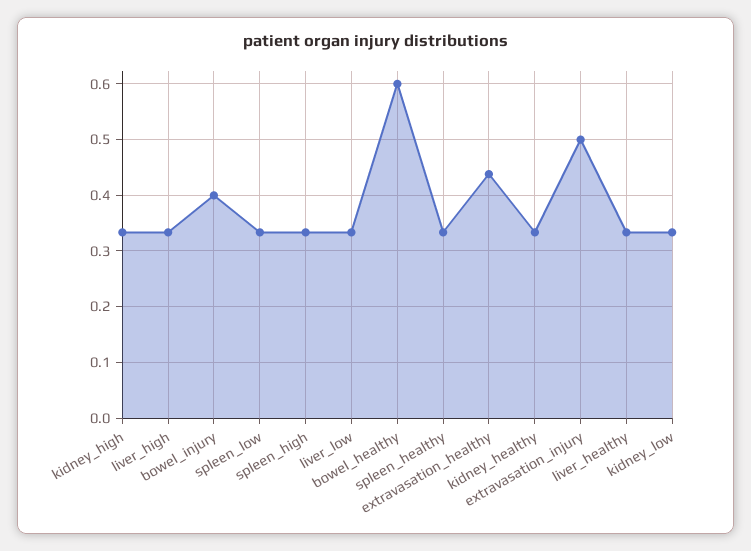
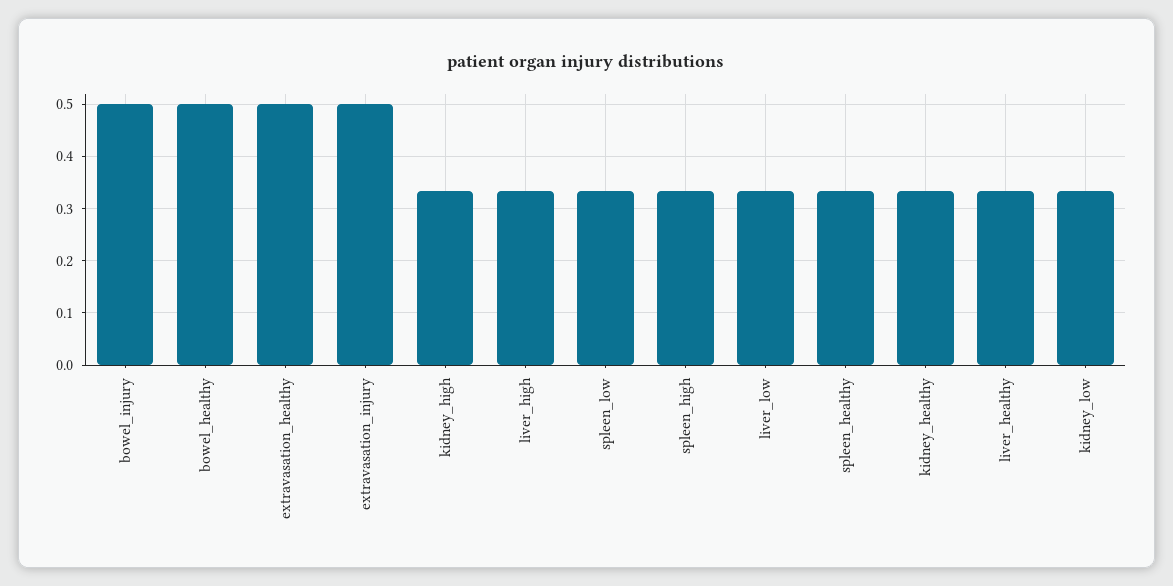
  {
    "kidney_high": 0.34,
    "liver_high": 0.34,
-   "bowel_injury": 0.4,
+   "bowel_injury": 0.5,
    "spleen_low": 0.34,
    "spleen_high": 0.34,
    "liver_low": 0.34,
-   "bowel_healthy": 0.6,
+   "bowel_healthy": 0.5,
    "spleen_healthy": 0.34,
-   "extravasation_healthy": 0.44,
+   "extravasation_healthy": 0.5,
    "kidney_healthy": 0.34,
    "extravasation_injury": 0.5,
    "liver_healthy": 0.34,
    "kidney_low": 0.34
  }

